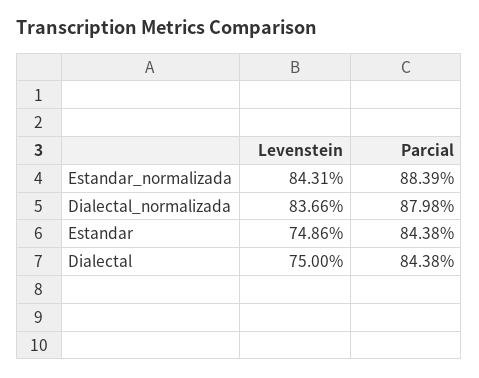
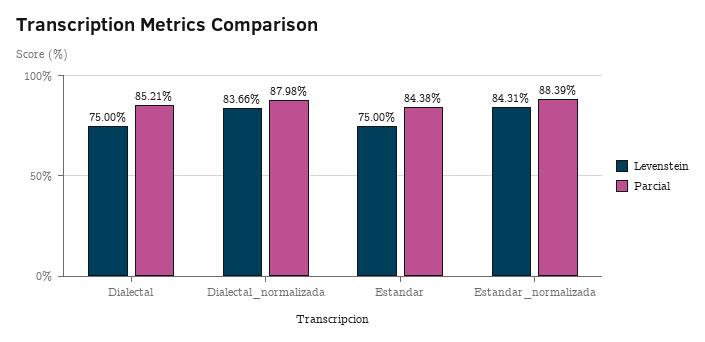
  {
    "Levenstein": {
      "Estandar_normalizada": 84.31,
      "Dialectal_normalizada": 83.66,
-     "Estandar": 74.86,
+     "Estandar": 75,
      "Dialectal": 75
    },
    "Parcial": {
      "Estandar_normalizada": 88.39,
      "Dialectal_normalizada": 87.98,
      "Estandar": 84.38,
-     "Dialectal": 84.38
+     "Dialectal": 85.21
    }
  }

